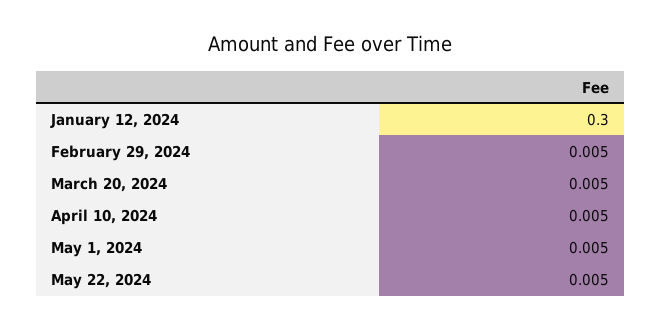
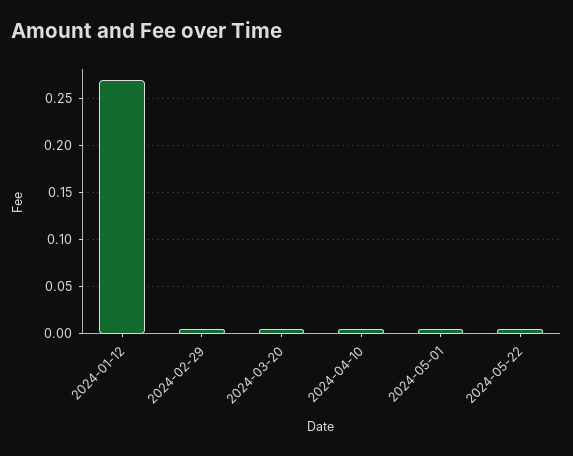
  {
-   "January 12, 2024": 0.3,
+   "January 12, 2024": 0.27,
    "February 29, 2024": 0.005,
    "March 20, 2024": 0.005,
    "April 10, 2024": 0.005,
    "May 1, 2024": 0.005,
    "May 22, 2024": 0.005
  }

